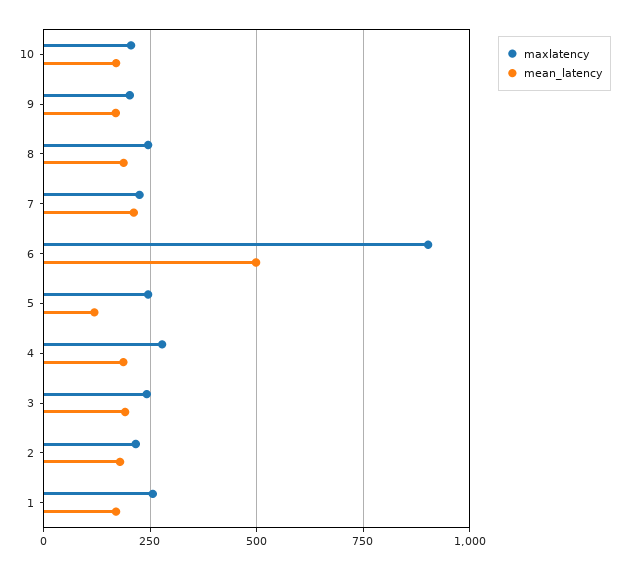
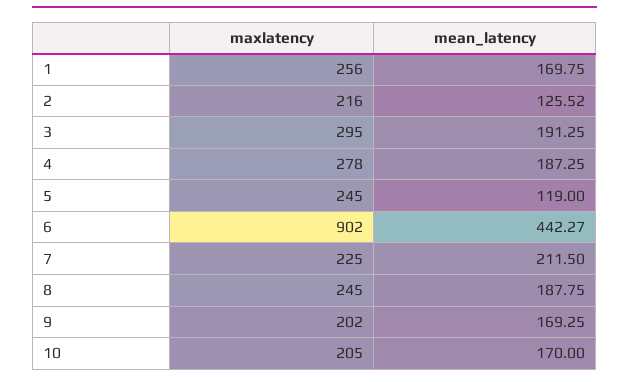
  {
    "maxlatency": {
      "10": 205,
      "9": 202,
      "8": 245,
      "7": 225,
      "6": 902,
      "5": 245,
      "4": 278,
-     "3": 250,
+     "3": 295,
      "2": 216,
      "1": 256
    },
    "mean_latency": {
      "10": 170,
      "9": 169.25,
      "8": 187.75,
      "7": 211.5,
-     "6": 500,
+     "6": 442.27,
      "5": 119,
      "4": 187.25,
      "3": 191.25,
-     "2": 175,
+     "2": 125.52,
      "1": 169.75
    }
  }

